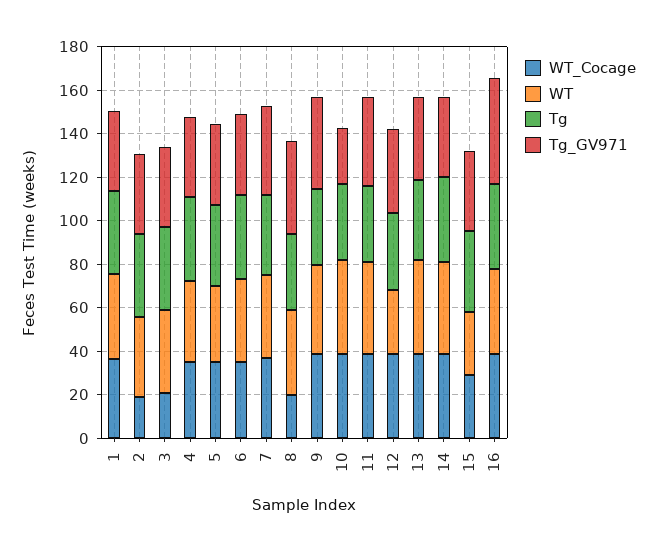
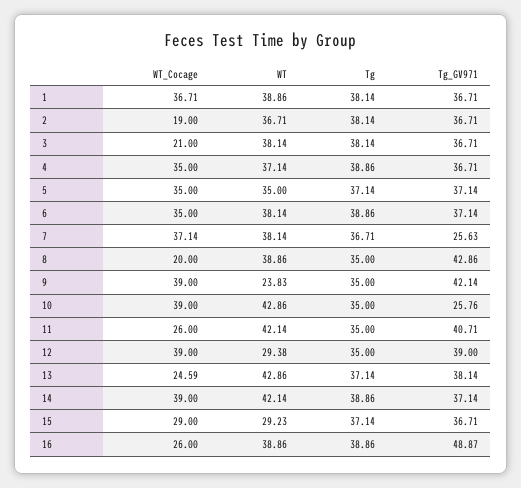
  {
    "WT_Cocage": {
      "1": 36.71,
      "2": 19,
      "3": 21,
      "4": 35,
      "5": 35,
      "6": 35,
      "7": 37.14,
      "8": 20,
      "9": 39,
      "10": 39,
-     "11": 40,
+     "11": 26,
      "12": 39,
-     "13": 40,
+     "13": 24.59,
      "14": 39,
      "15": 29,
-     "16": 40
+     "16": 26
    },
    "WT": {
      "1": 38.86,
      "2": 36.71,
      "3": 38.14,
      "4": 37.14,
      "5": 35,
      "6": 38.14,
      "7": 38.14,
      "8": 38.86,
-     "9": 40,
+     "9": 23.83,
      "10": 42.86,
      "11": 42.14,
      "12": 29.38,
      "13": 42.86,
      "14": 42.14,
      "15": 29.23,
      "16": 38.86
    },
    "Tg": {
      "1": 38.14,
      "2": 38.14,
      "3": 38.14,
      "4": 38.86,
      "5": 37.14,
      "6": 38.86,
      "7": 36.71,
      "8": 35,
      "9": 35,
      "10": 35,
      "11": 35,
      "12": 35,
      "13": 37.14,
      "14": 38.86,
      "15": 37.14,
      "16": 38.86
    },
    "Tg_GV971": {
      "1": 36.71,
      "2": 36.71,
      "3": 36.71,
      "4": 36.71,
      "5": 37.14,
      "6": 37.14,
-     "7": 40,
+     "7": 25.63,
      "8": 42.86,
      "9": 42.14,
      "10": 25.76,
      "11": 40.71,
      "12": 39,
      "13": 38.14,
      "14": 37.14,
      "15": 36.71,
      "16": 48.87
    }
  }

